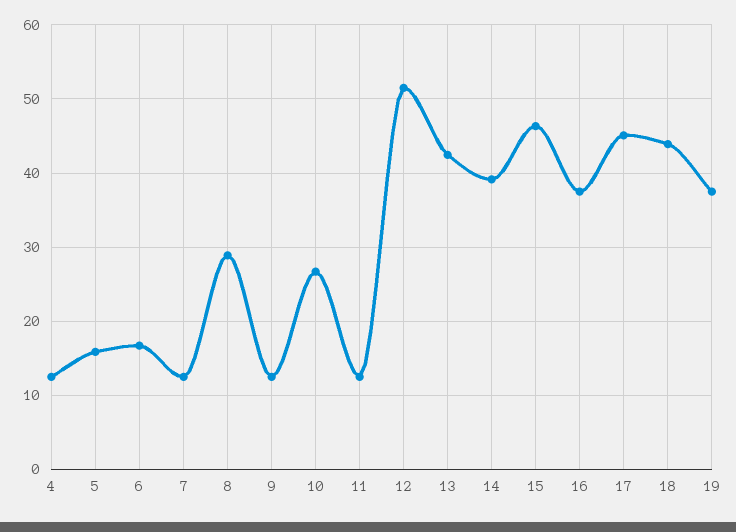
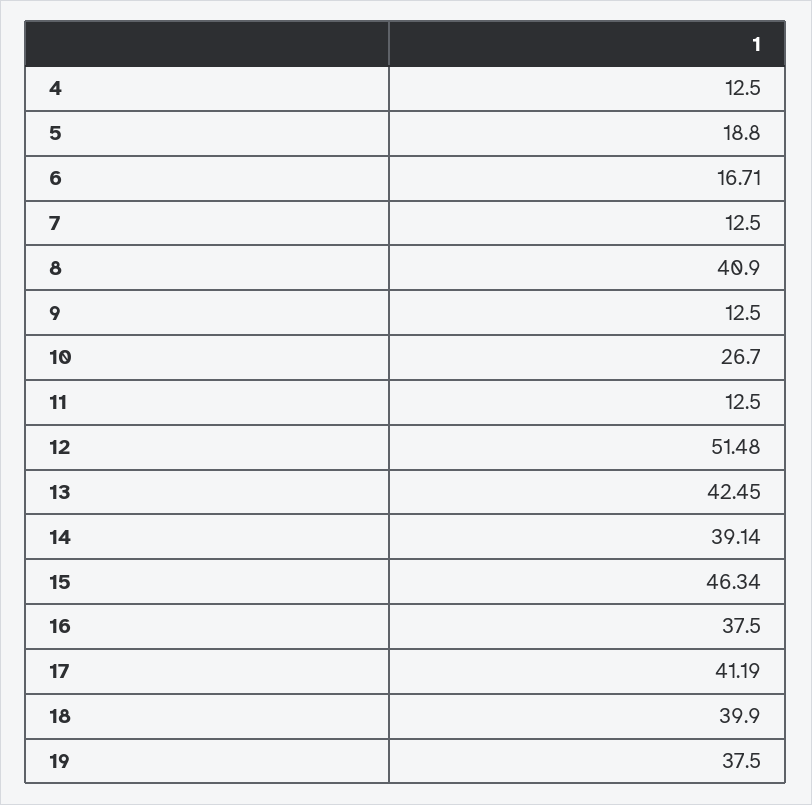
  {
    "4": 12.5,
-   "5": 16,
+   "5": 18.8,
    "6": 16.71,
    "7": 12.5,
-   "8": 29,
+   "8": 40.9,
    "9": 12.5,
    "10": 26.7,
    "11": 12.5,
    "12": 51.48,
    "13": 42.45,
    "14": 39.14,
    "15": 46.34,
    "16": 37.5,
-   "17": 45,
+   "17": 41.19,
-   "18": 44,
+   "18": 39.9,
    "19": 37.5
  }

